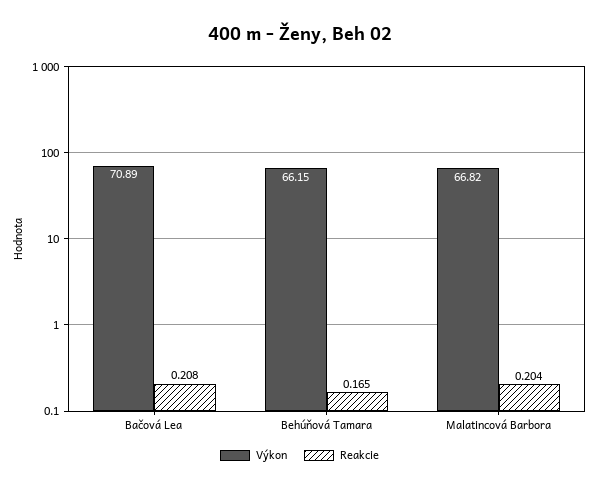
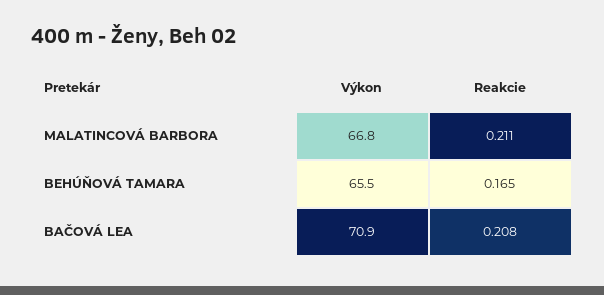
  {
    "Výkon": {
      "Bačová Lea": 70.89,
-     "Behúňová Tamara": 66.15,
+     "Behúňová Tamara": 65.5,
      "Malatincová Barbora": 66.82
    },
    "Reakcie": {
      "Bačová Lea": 0.208,
      "Behúňová Tamara": 0.165,
-     "Malatincová Barbora": 0.204
+     "Malatincová Barbora": 0.211
    }
  }

